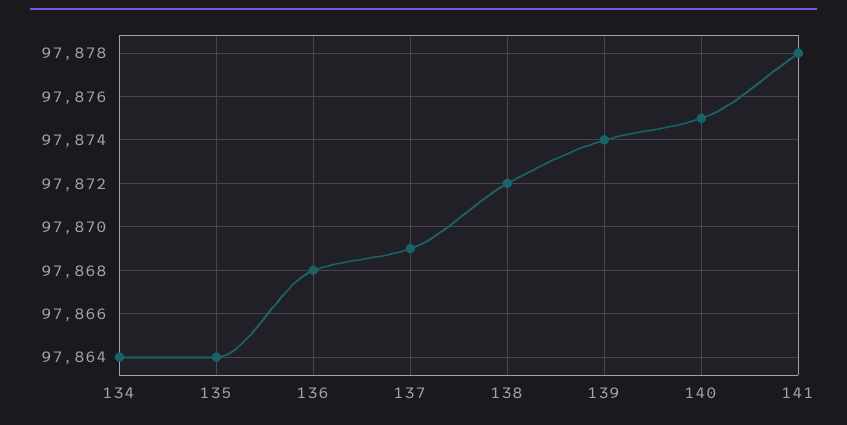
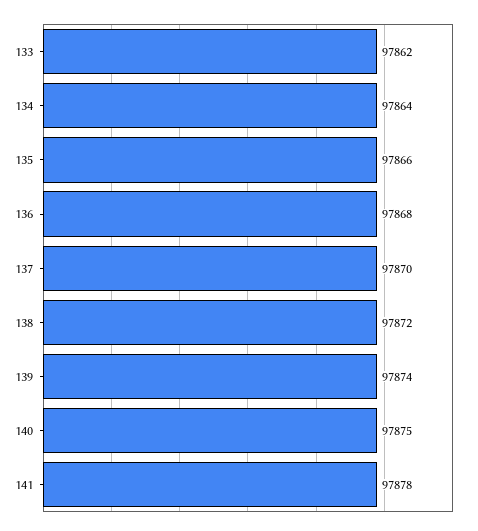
  {
    "134": 97864,
-   "135": 97864,
+   "135": 97866,
    "136": 97868,
-   "137": 97869,
+   "137": 97870,
    "138": 97872,
    "139": 97874,
    "140": 97875,
-   "141": 97878
+   "141": 97878,
+   "133": 97862
  }

